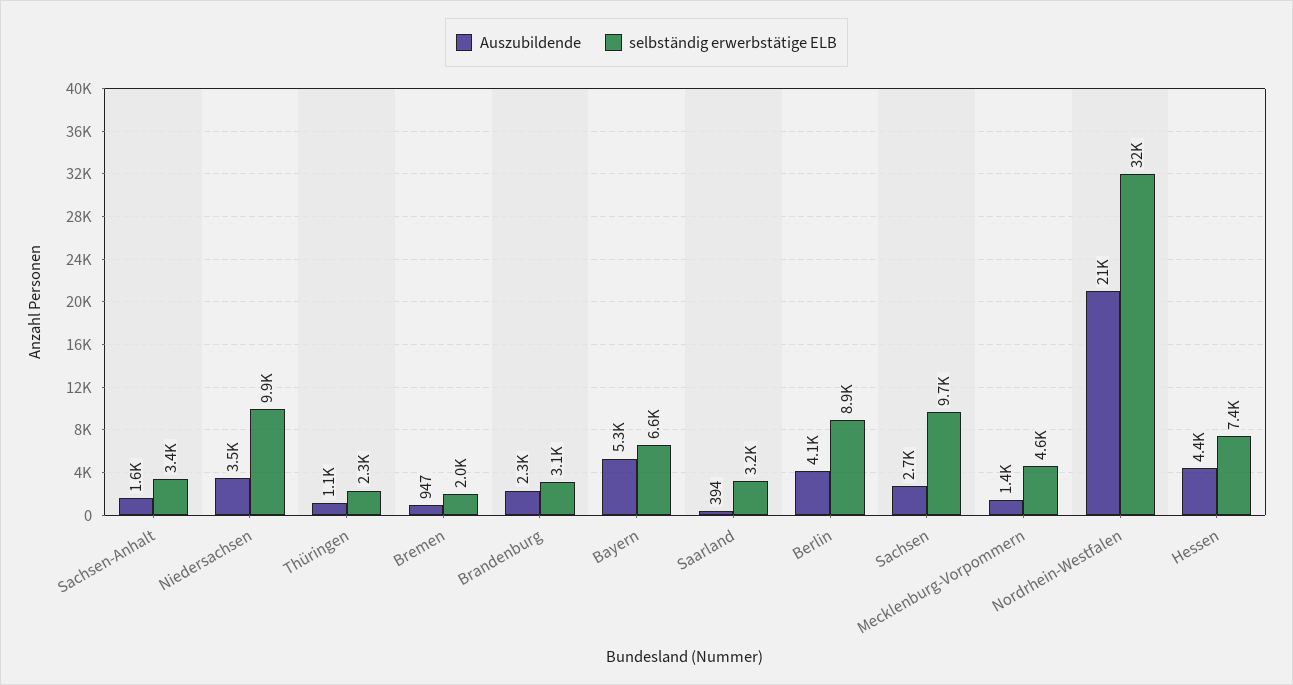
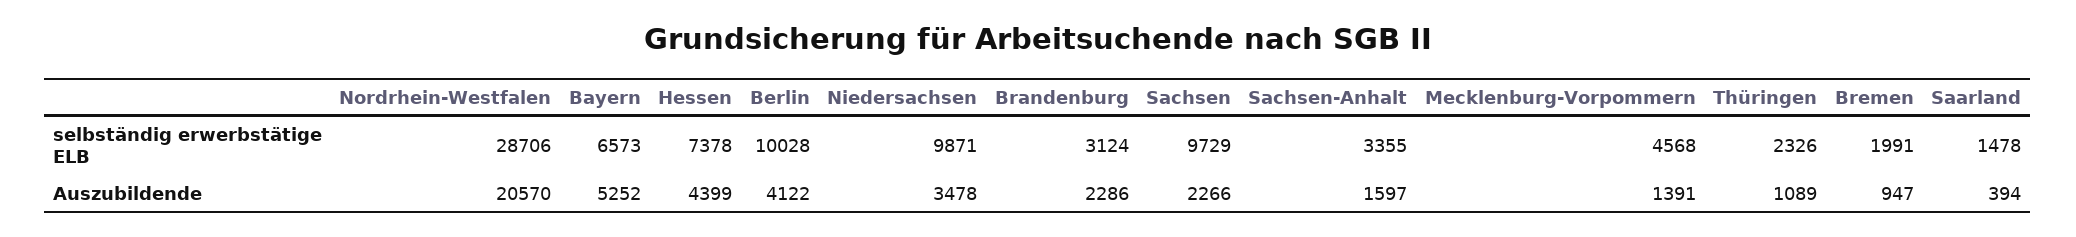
  {
    "Auszubildende": {
      "Sachsen-Anhalt": 1597,
      "Niedersachsen": 3478,
      "Thüringen": 1089,
      "Bremen": 947,
      "Brandenburg": 2286,
      "Bayern": 5252,
      "Saarland": 394,
      "Berlin": 4122,
-     "Sachsen": 2700,
+     "Sachsen": 2266,
      "Mecklenburg-Vorpommern": 1391,
      "Nordrhein-Westfalen": 20570,
      "Hessen": 4399
    },
    "selbständig erwerbstätige ELB": {
      "Sachsen-Anhalt": 3355,
      "Niedersachsen": 9871,
      "Thüringen": 2326,
      "Bremen": 1991,
      "Brandenburg": 3124,
      "Bayern": 6573,
-     "Saarland": 3200,
+     "Saarland": 1478,
-     "Berlin": 8900,
+     "Berlin": 10028,
      "Sachsen": 9729,
      "Mecklenburg-Vorpommern": 4568,
-     "Nordrhein-Westfalen": 32000,
+     "Nordrhein-Westfalen": 28706,
      "Hessen": 7378
    }
  }

